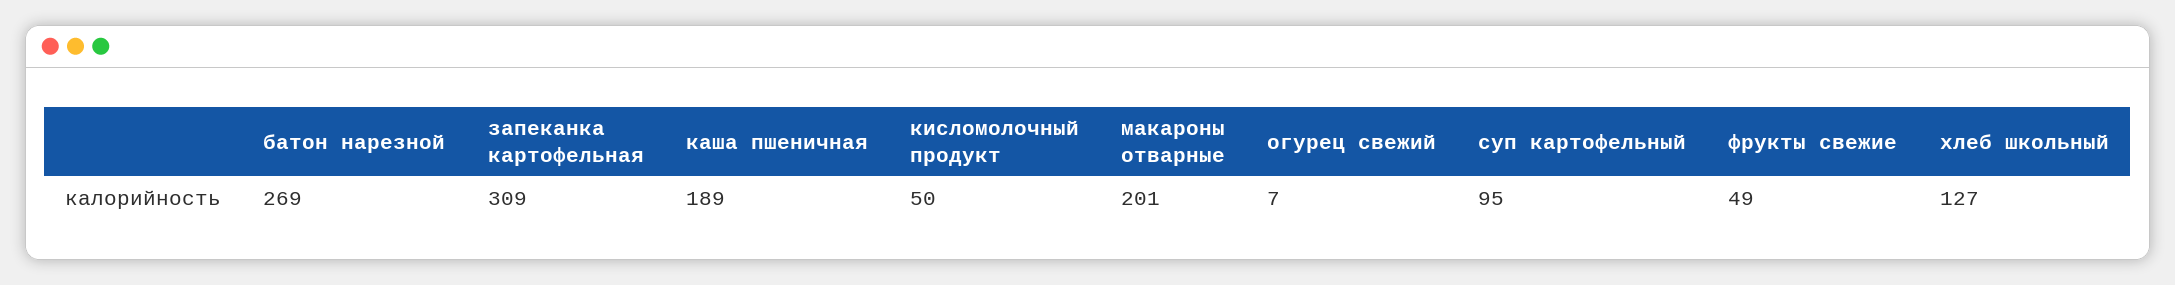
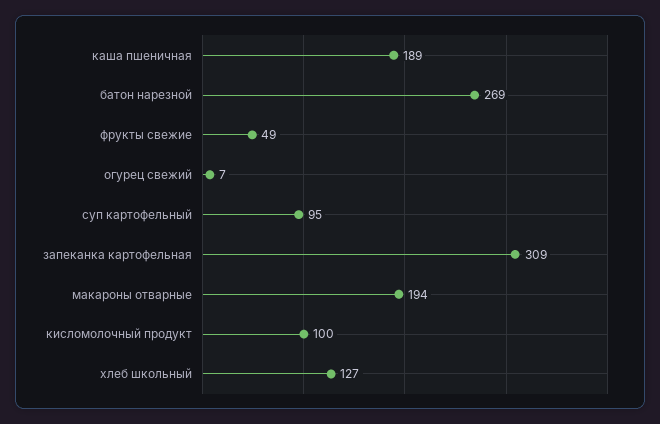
  {
    "батон нарезной": 269,
    "запеканка картофельная": 309,
    "каша пшеничная": 189,
-   "кисломолочный продукт": 50,
+   "кисломолочный продукт": 100,
-   "макароны отварные": 201,
+   "макароны отварные": 194,
    "огурец свежий": 7,
    "суп картофельный": 95,
    "фрукты свежие": 49,
    "хлеб школьный": 127
  }

